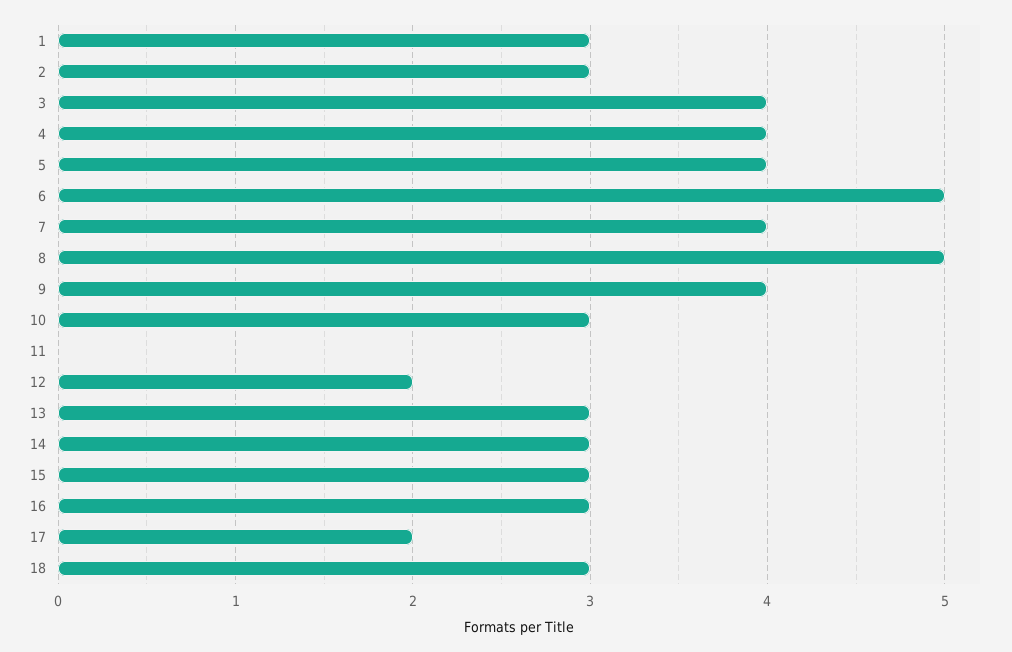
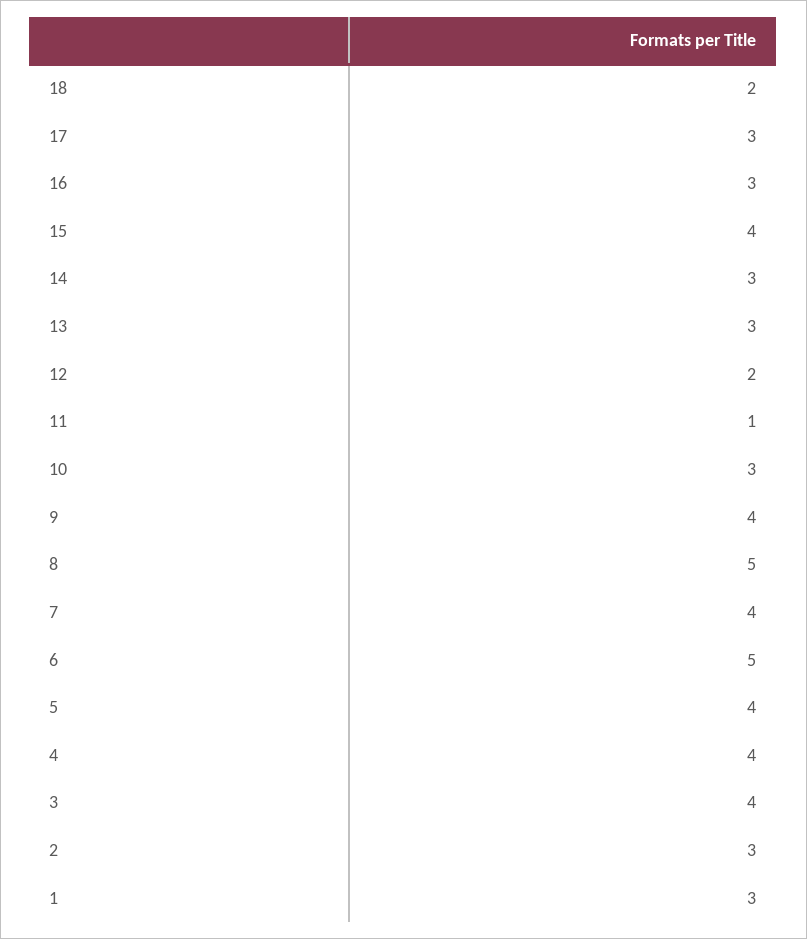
  {
    "1": 3,
    "2": 3,
    "3": 4,
    "4": 4,
    "5": 4,
    "6": 5,
    "7": 4,
    "8": 5,
    "9": 4,
    "10": 3,
-   "11": 0,
+   "11": 1,
    "12": 2,
    "13": 3,
    "14": 3,
-   "15": 3,
+   "15": 4,
    "16": 3,
-   "17": 2,
+   "17": 3,
-   "18": 3
+   "18": 2
  }

